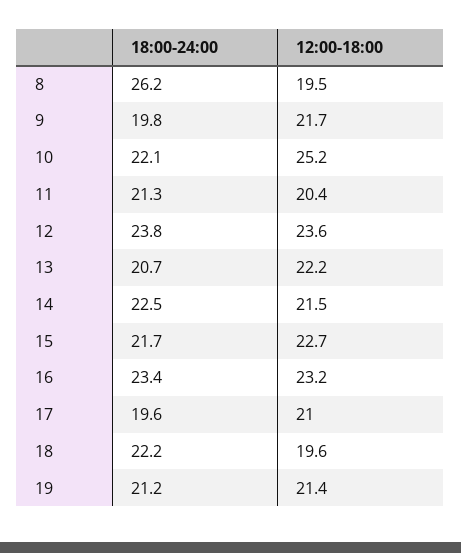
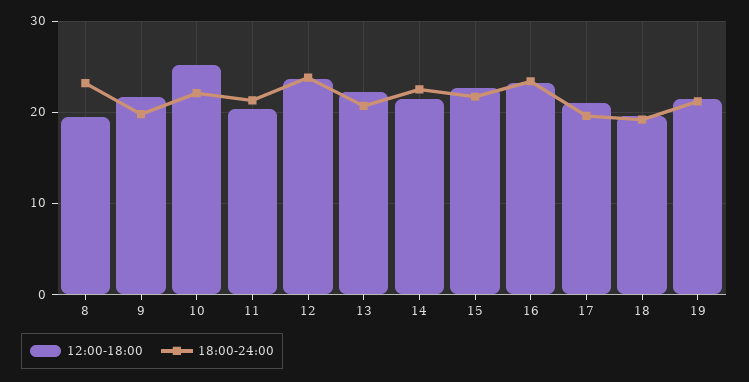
  {
    "18:00-24:00": {
-     "8": 26.2,
+     "8": 23,
      "9": 19.8,
      "10": 22.1,
      "11": 21.3,
      "12": 23.8,
      "13": 20.7,
      "14": 22.5,
      "15": 21.7,
      "16": 23.4,
      "17": 19.6,
-     "18": 22.2,
+     "18": 19,
      "19": 21.2
    },
    "12:00-18:00": {
      "8": 19.5,
      "9": 21.7,
      "10": 25.2,
      "11": 20.4,
      "12": 23.6,
      "13": 22.2,
      "14": 21.5,
      "15": 22.7,
      "16": 23.2,
      "17": 21,
      "18": 19.6,
      "19": 21.4
    }
  }

